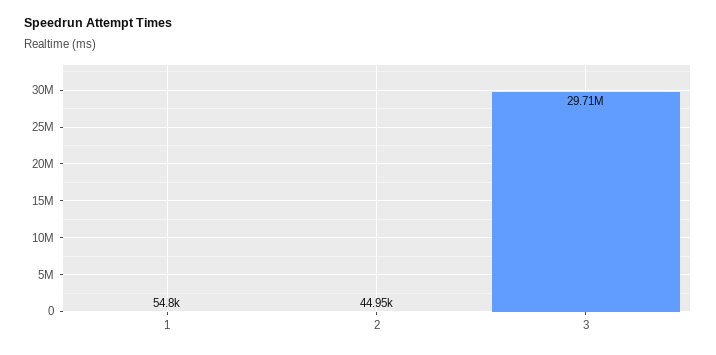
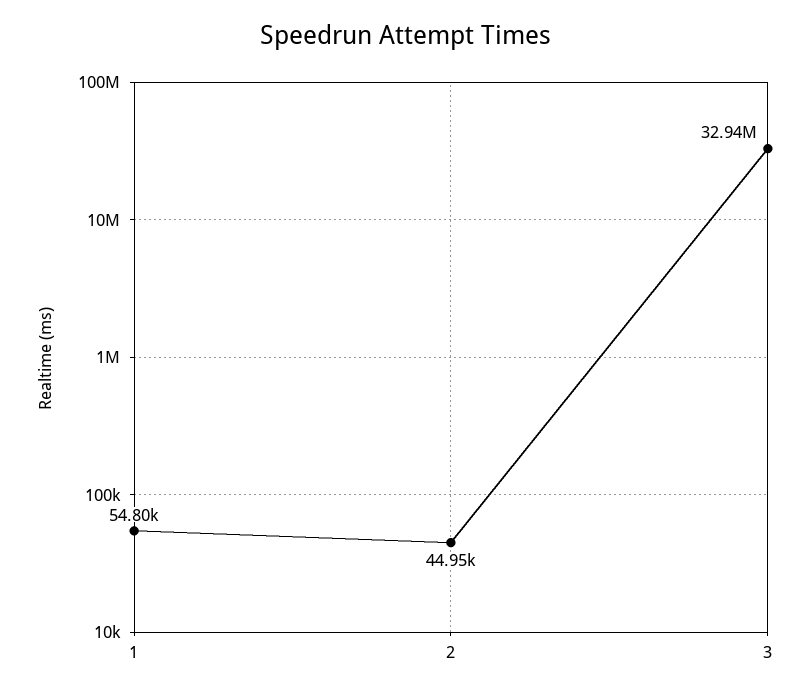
  {
    "1": 54800,
    "2": 44950,
-   "3": 29710000
+   "3": 32940000
  }

